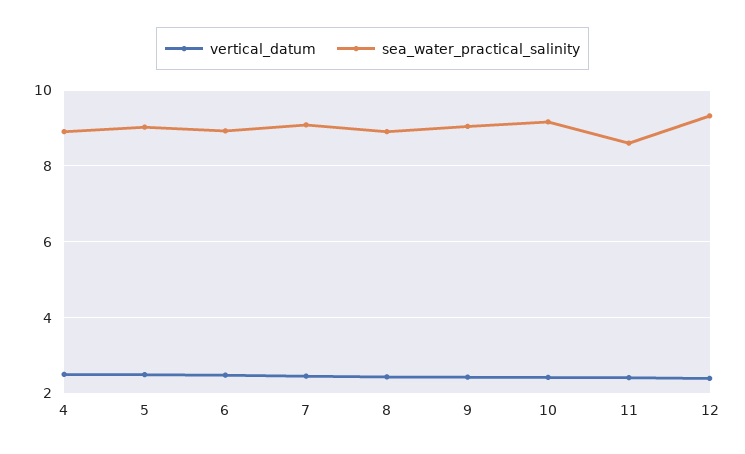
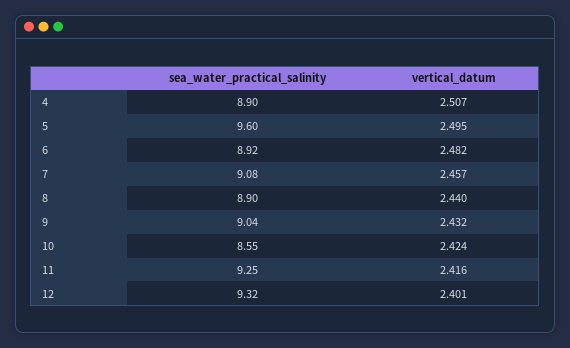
  {
    "vertical_datum": {
      "4": 2.507,
      "5": 2.495,
      "6": 2.482,
      "7": 2.457,
      "8": 2.44,
      "9": 2.432,
      "10": 2.424,
      "11": 2.416,
      "12": 2.401
    },
    "sea_water_practical_salinity": {
      "4": 8.9,
-     "5": 9,
+     "5": 9.6,
      "6": 8.92,
      "7": 9.08,
      "8": 8.9,
      "9": 9.04,
-     "10": 9.2,
+     "10": 8.55,
-     "11": 8.6,
+     "11": 9.25,
      "12": 9.32
    }
  }

